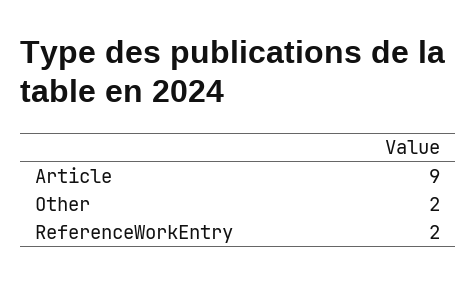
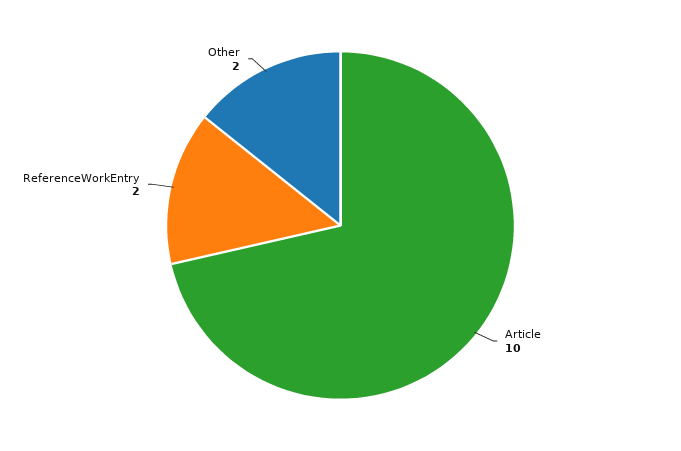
  {
-   "Article": 9,
+   "Article": 10,
    "Other": 2,
    "ReferenceWorkEntry": 2
  }

